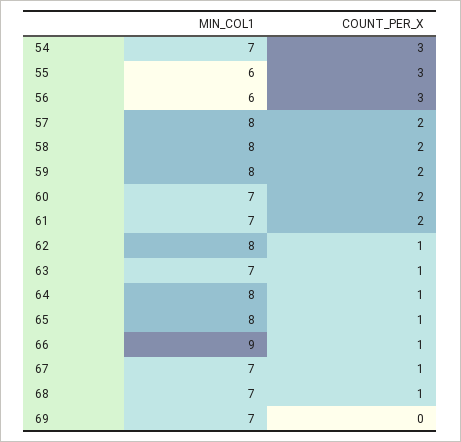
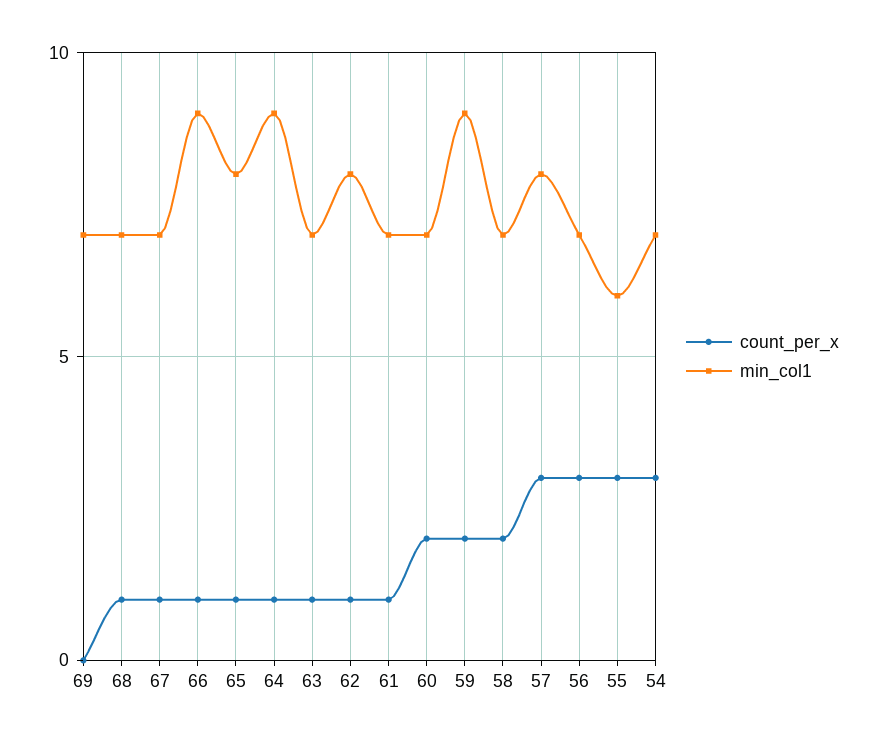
  {
    "MIN_COL1": {
      "54": 7,
      "55": 6,
-     "56": 6,
+     "56": 7,
      "57": 8,
-     "58": 8,
+     "58": 7,
-     "59": 8,
+     "59": 9,
      "60": 7,
      "61": 7,
      "62": 8,
      "63": 7,
-     "64": 8,
+     "64": 9,
      "65": 8,
      "66": 9,
      "67": 7,
      "68": 7,
      "69": 7
    },
    "COUNT_PER_X": {
      "54": 3,
      "55": 3,
      "56": 3,
-     "57": 2,
+     "57": 3,
      "58": 2,
      "59": 2,
      "60": 2,
-     "61": 2,
+     "61": 1,
      "62": 1,
      "63": 1,
      "64": 1,
      "65": 1,
      "66": 1,
      "67": 1,
      "68": 1,
      "69": 0
    }
  }

